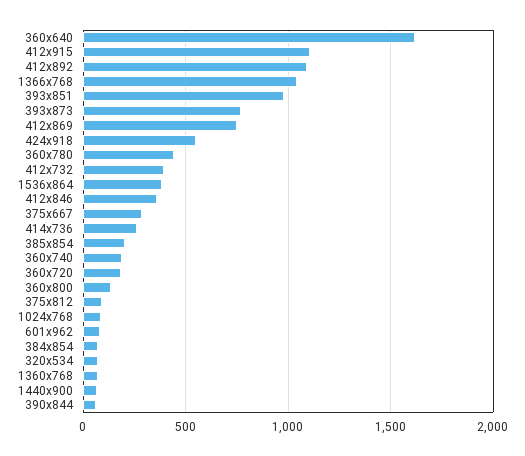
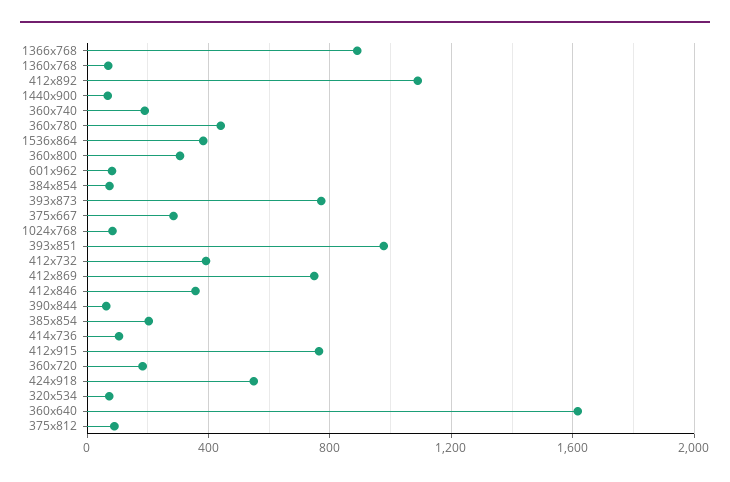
  {
    "360x640": 1600,
-   "412x915": 1100,
+   "412x915": 750,
    "412x892": 1100,
-   "1366x768": 1050,
+   "1366x768": 900,
    "393x851": 1000,
    "393x873": 750,
    "412x869": 750,
    "424x918": 550,
    "360x780": 450,
    "412x732": 400,
    "1536x864": 400,
    "412x846": 350,
    "375x667": 300,
-   "414x736": 250,
+   "414x736": 100,
    "385x854": 200,
    "360x740": 200,
    "360x720": 200,
-   "360x800": 150,
+   "360x800": 300,
    "375x812": 100,
    "1024x768": 100,
    "601x962": 100,
    "384x854": 50,
    "320x534": 50,
    "1360x768": 50,
    "1440x900": 50,
    "390x844": 50
  }

